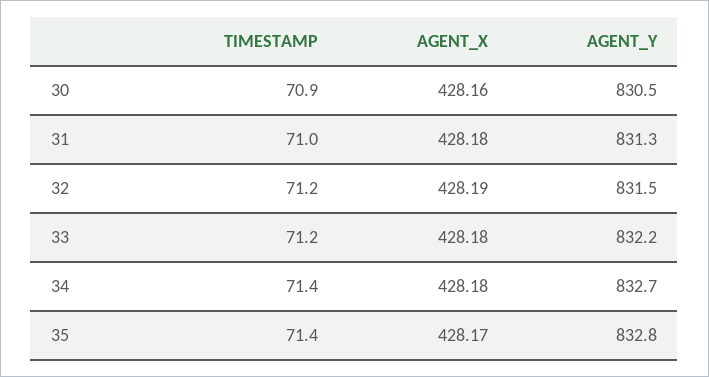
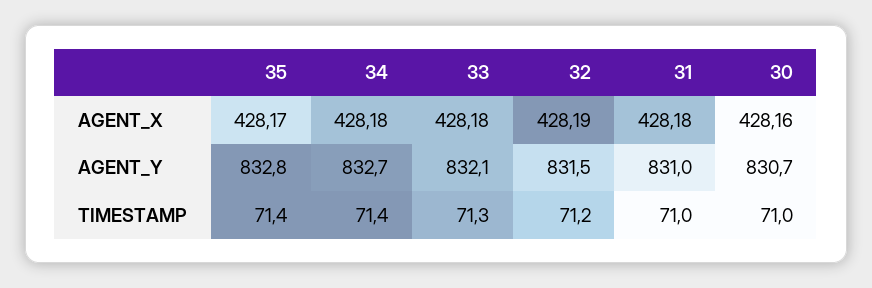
  {
    "TIMESTAMP": {
-     "30": 70.9,
+     "30": 71,
      "31": 71,
      "32": 71.2,
-     "33": 71.2,
+     "33": 71.3,
      "34": 71.4,
      "35": 71.4
    },
    "AGENT_X": {
      "30": 428.16,
      "31": 428.18,
      "32": 428.19,
      "33": 428.18,
      "34": 428.18,
      "35": 428.17
    },
    "AGENT_Y": {
-     "30": 830.5,
+     "30": 830.7,
-     "31": 831.3,
+     "31": 831,
      "32": 831.5,
-     "33": 832.2,
+     "33": 832.1,
      "34": 832.7,
      "35": 832.8
    }
  }

